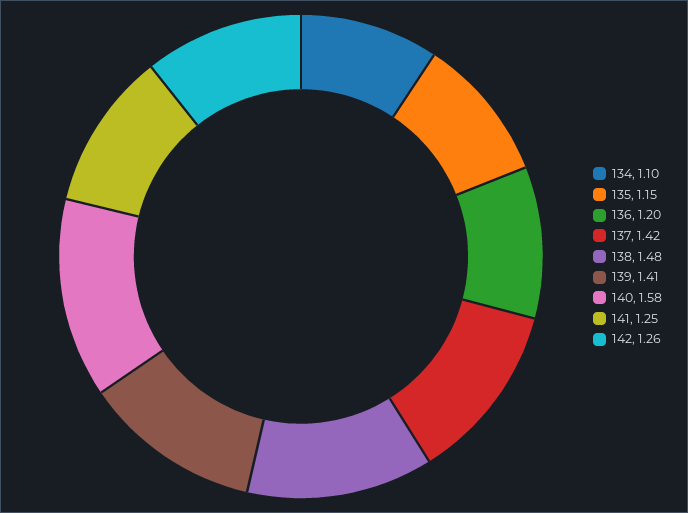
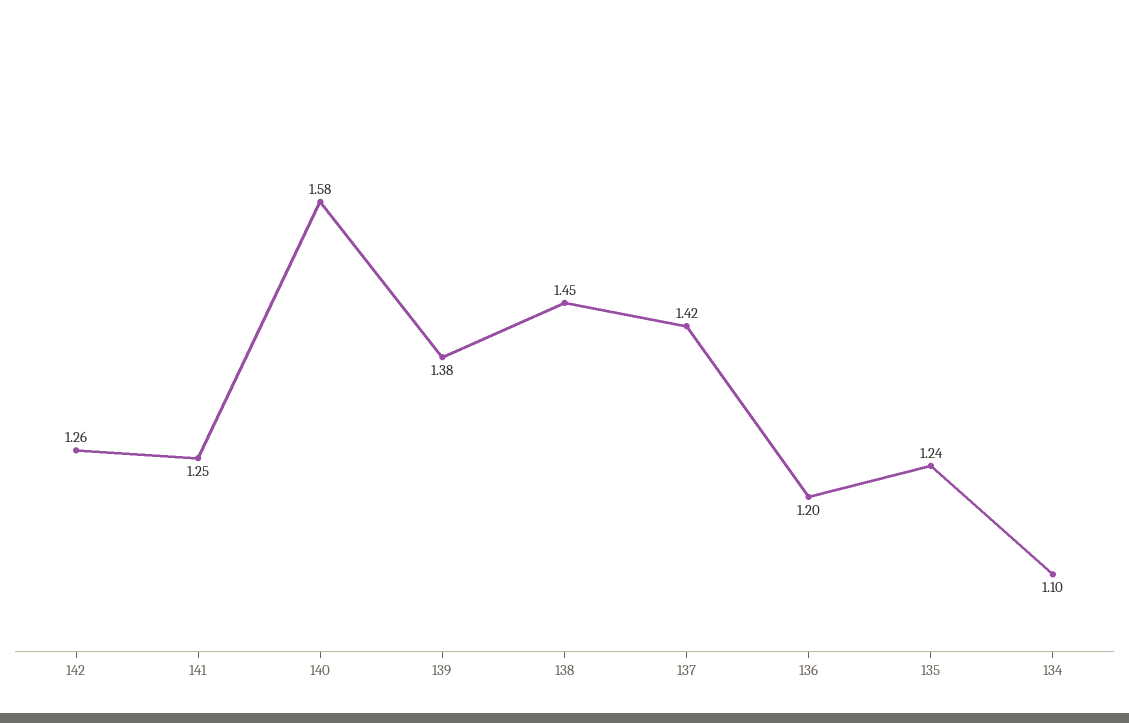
  {
    "134": 1.1,
-   "135": 1.15,
+   "135": 1.24,
    "136": 1.2,
    "137": 1.42,
-   "138": 1.48,
+   "138": 1.45,
-   "139": 1.41,
+   "139": 1.38,
    "140": 1.58,
    "141": 1.25,
    "142": 1.26
  }

